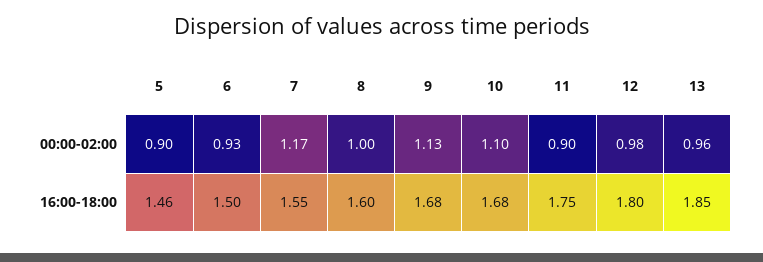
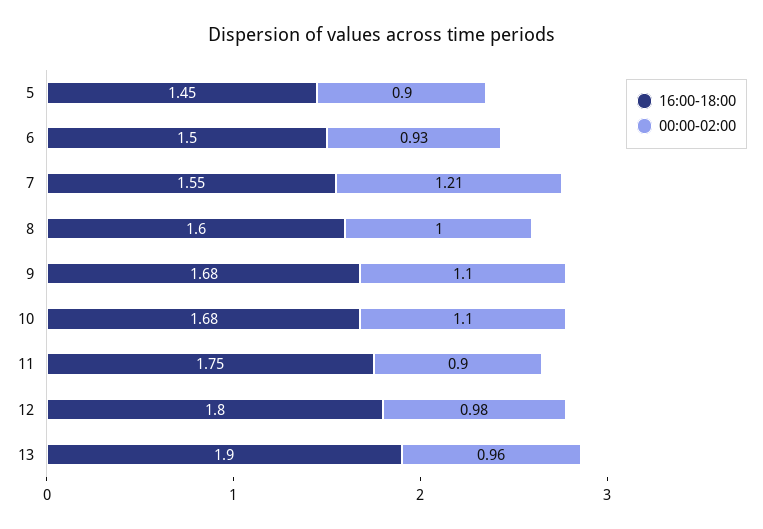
  {
    "00:00-02:00": {
      "5": 0.9,
      "6": 0.93,
-     "7": 1.17,
+     "7": 1.21,
      "8": 1,
-     "9": 1.13,
+     "9": 1.1,
      "10": 1.1,
      "11": 0.9,
      "12": 0.98,
      "13": 0.96
    },
    "16:00-18:00": {
-     "5": 1.46,
+     "5": 1.45,
      "6": 1.5,
      "7": 1.55,
      "8": 1.6,
      "9": 1.68,
      "10": 1.68,
      "11": 1.75,
      "12": 1.8,
-     "13": 1.85
+     "13": 1.9
    }
  }

